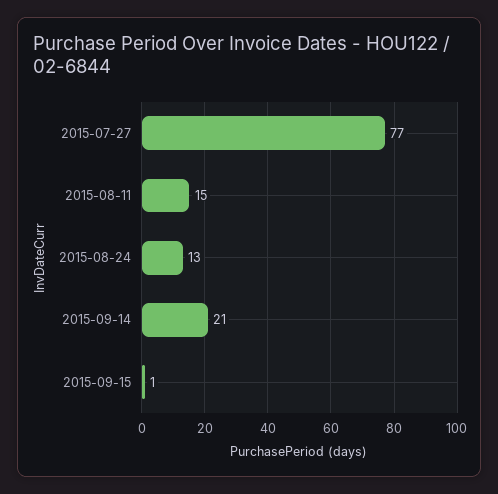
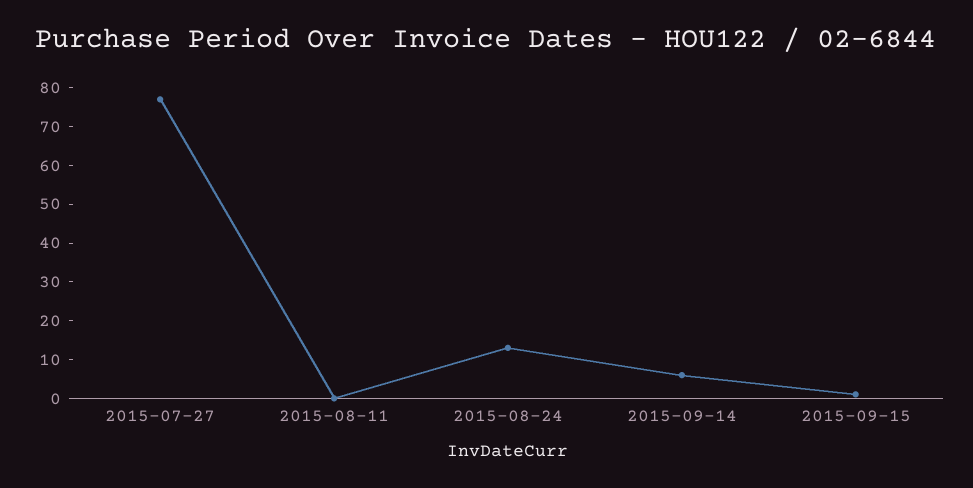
  {
    "2015-07-27": 77,
-   "2015-08-11": 15,
+   "2015-08-11": 0,
    "2015-08-24": 13,
-   "2015-09-14": 21,
+   "2015-09-14": 5,
    "2015-09-15": 1
  }

